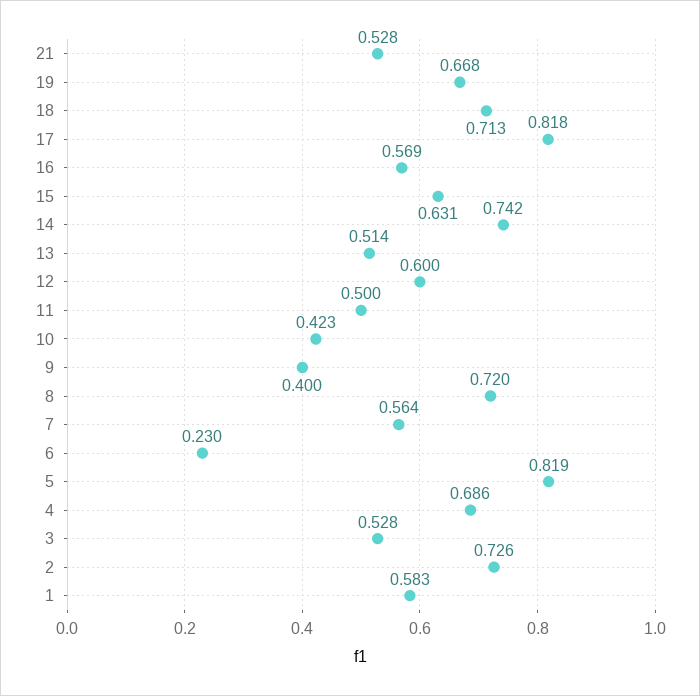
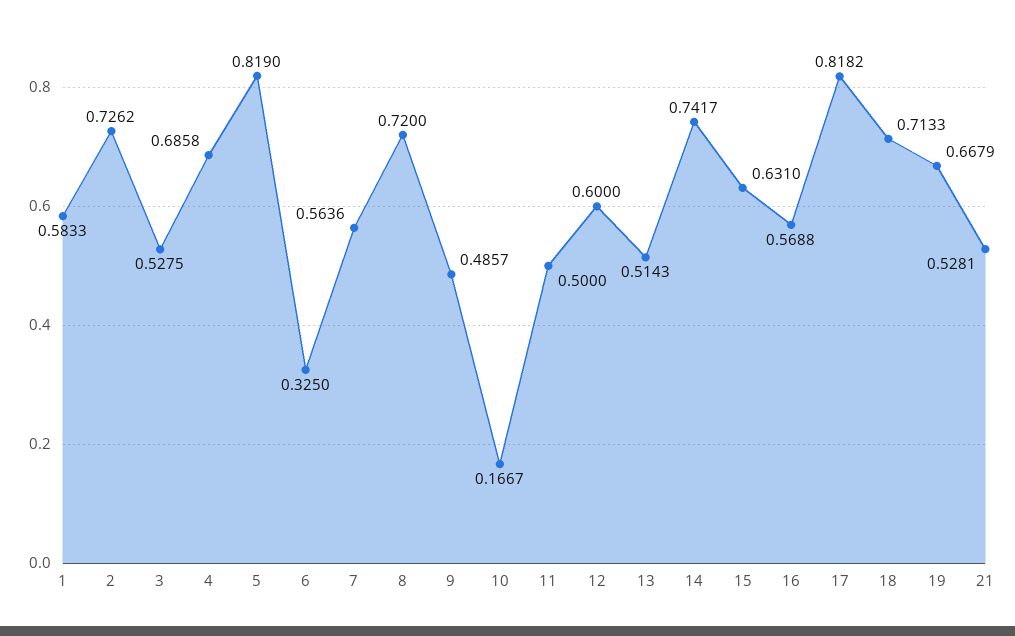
  {
    "21": 0.5281,
    "19": 0.6679,
    "18": 0.7133,
    "17": 0.8182,
    "16": 0.5688,
    "15": 0.631,
    "14": 0.7417,
    "13": 0.5143,
    "12": 0.6,
    "11": 0.5,
-   "10": 0.423,
+   "10": 0.1667,
-   "9": 0.4,
+   "9": 0.4857,
    "8": 0.72,
    "7": 0.5636,
-   "6": 0.23,
+   "6": 0.325,
    "5": 0.819,
    "4": 0.6858,
    "3": 0.5275,
    "2": 0.7262,
    "1": 0.5833
  }

